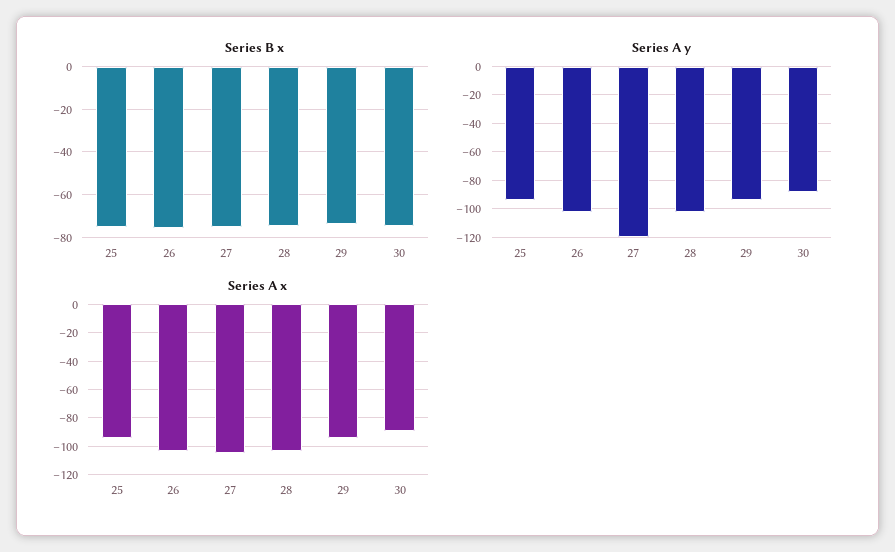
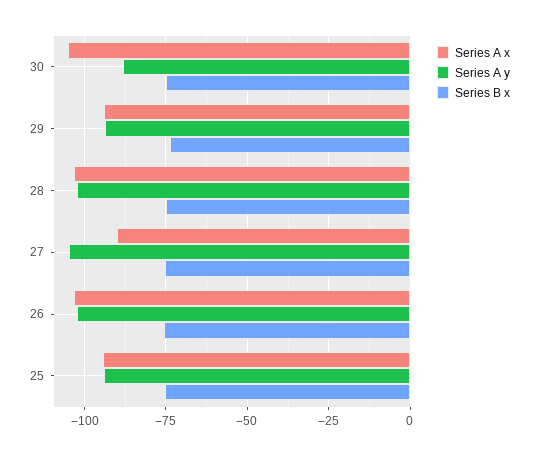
  {
    "Series B x": {
      "25": -75,
      "26": -75,
      "27": -75,
      "28": -75,
      "29": -75,
      "30": -75
    },
    "Series A y": {
      "25": -95,
      "26": -102.5,
-     "27": -120,
+     "27": -105,
      "28": -102.5,
      "29": -92.5,
      "30": -87.5
    },
    "Series A x": {
      "25": -95,
      "26": -102.5,
-     "27": -105,
+     "27": -90,
      "28": -102.5,
      "29": -95,
-     "30": -90
+     "30": -105
    }
  }

